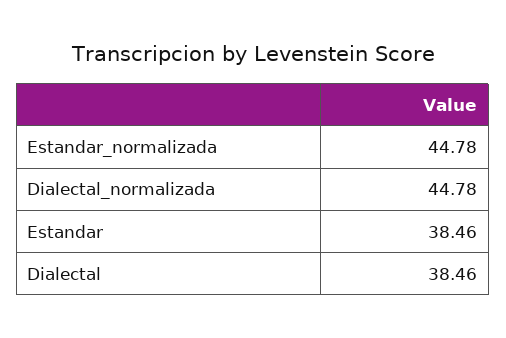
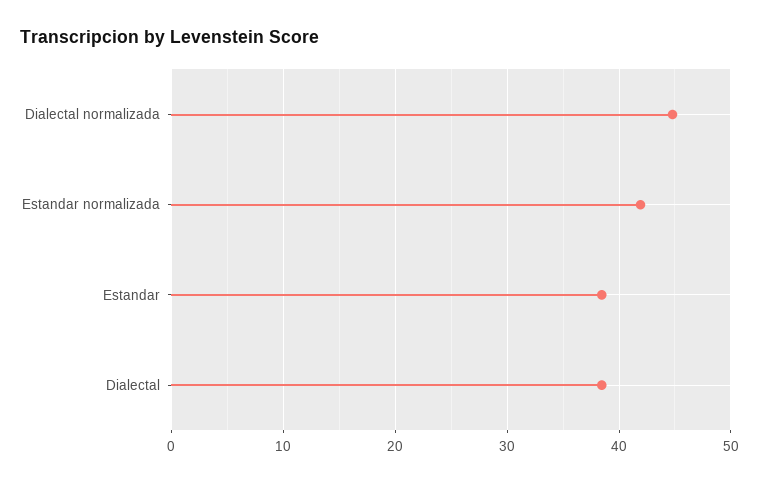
  {
-   "Estandar_normalizada": 44.78,
+   "Estandar_normalizada": 42,
    "Dialectal_normalizada": 44.78,
    "Estandar": 38.46,
    "Dialectal": 38.46
  }

